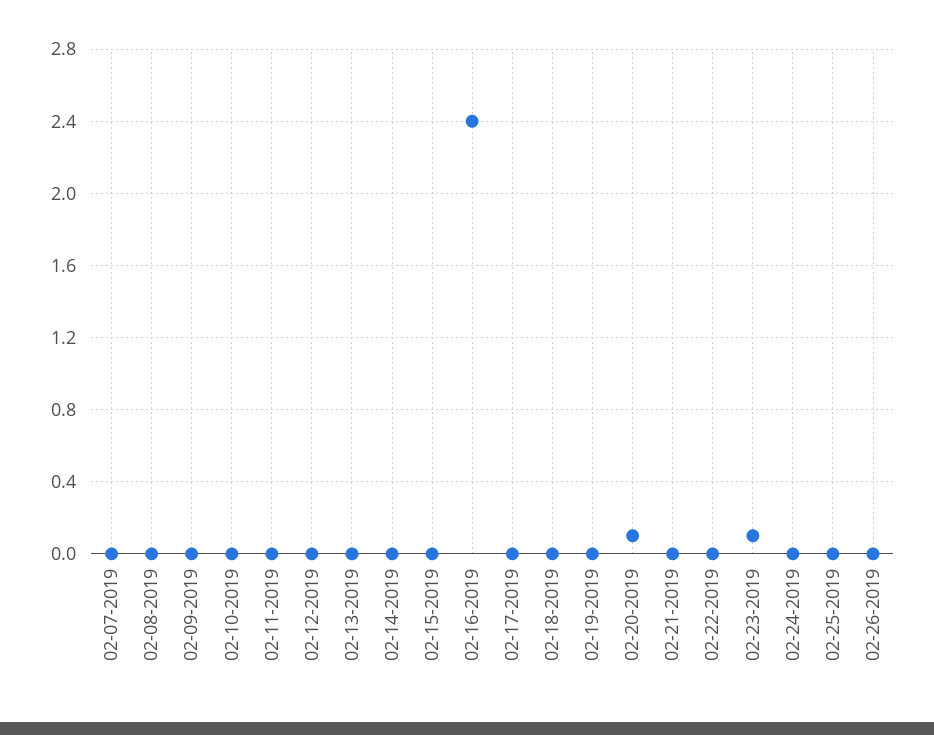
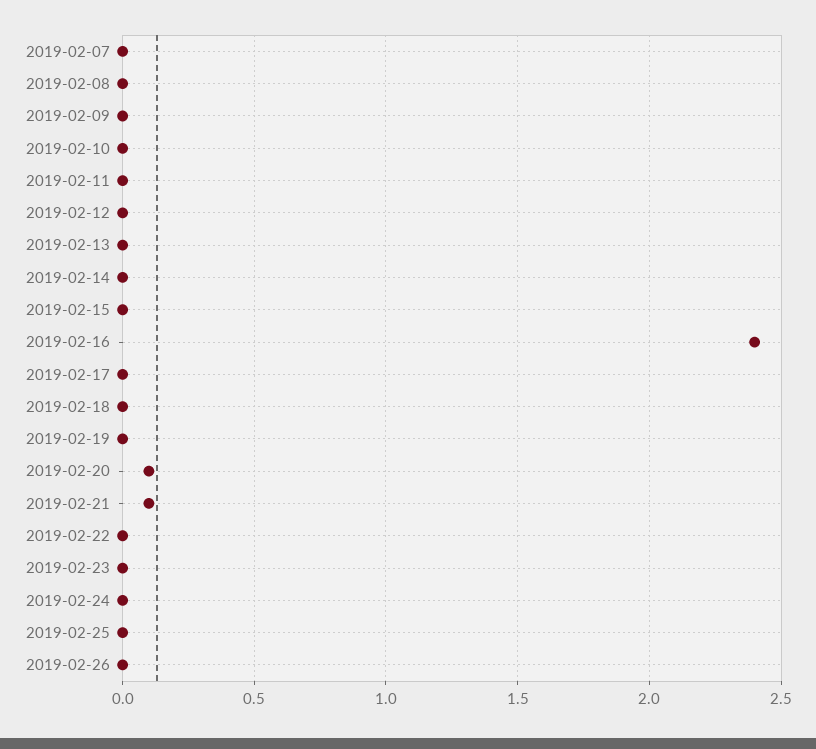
  {
    "02-07-2019": 0,
    "02-08-2019": 0,
    "02-09-2019": 0,
    "02-10-2019": 0,
    "02-11-2019": 0,
    "02-12-2019": 0,
    "02-13-2019": 0,
    "02-14-2019": 0,
    "02-15-2019": 0,
    "02-16-2019": 2.4,
    "02-17-2019": 0,
    "02-18-2019": 0,
    "02-19-2019": 0,
    "02-20-2019": 0.1,
-   "02-21-2019": 0,
+   "02-21-2019": 0.1,
    "02-22-2019": 0,
-   "02-23-2019": 0.1,
+   "02-23-2019": 0,
    "02-24-2019": 0,
    "02-25-2019": 0,
    "02-26-2019": 0
  }

